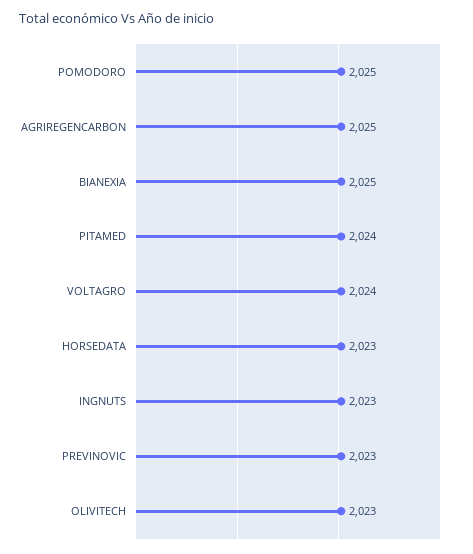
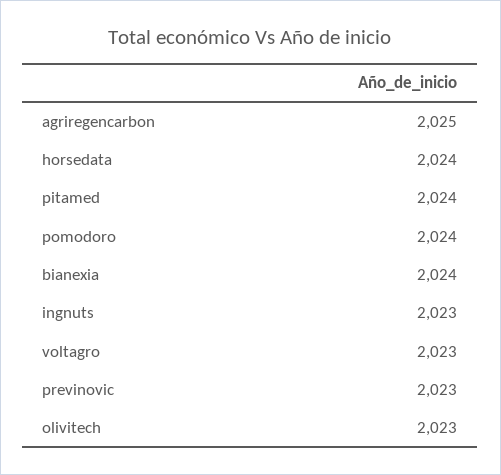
  {
-   "POMODORO": 2025,
+   "POMODORO": 2024,
    "AGRIREGENCARBON": 2025,
-   "BIANEXIA": 2025,
+   "BIANEXIA": 2024,
    "PITAMED": 2024,
-   "VOLTAGRO": 2024,
+   "VOLTAGRO": 2023,
-   "HORSEDATA": 2023,
+   "HORSEDATA": 2024,
    "INGNUTS": 2023,
    "PREVINOVIC": 2023,
    "OLIVITECH": 2023
  }

